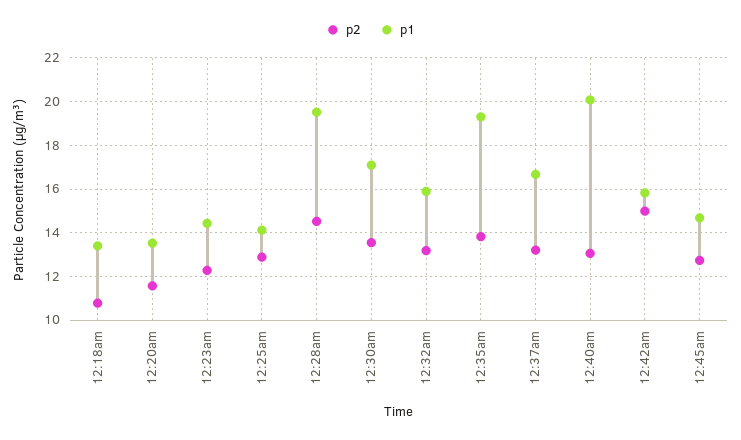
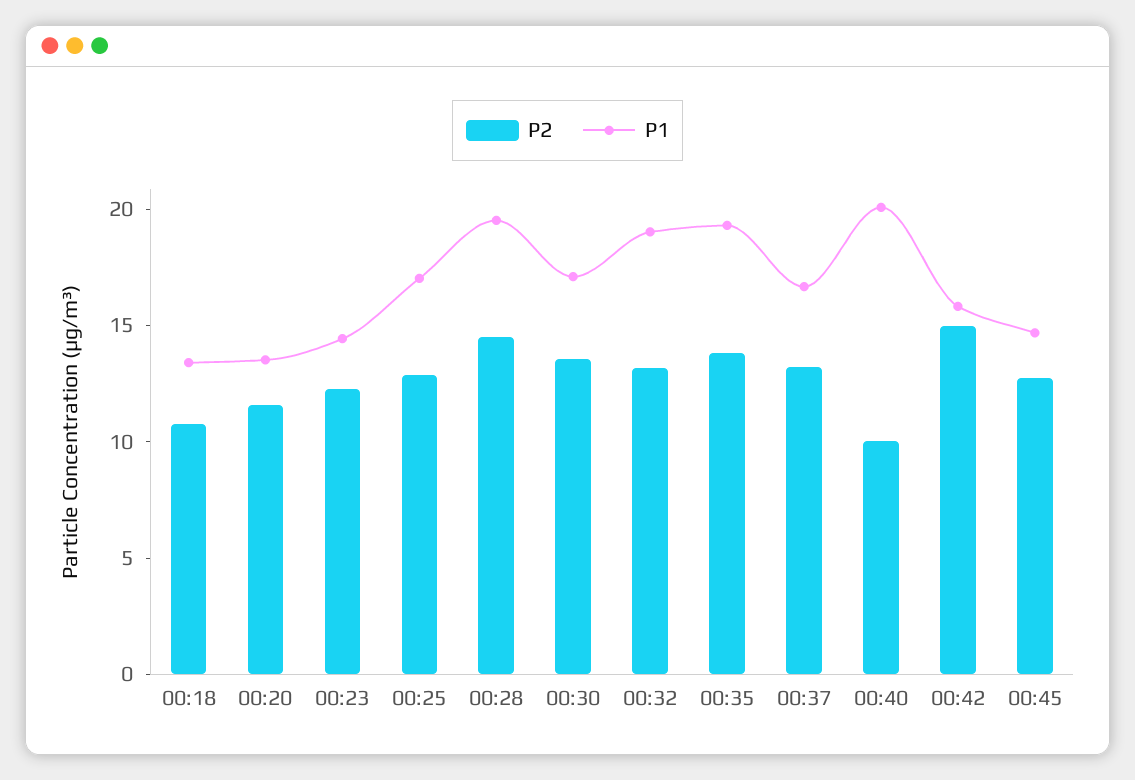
  {
    "p2": {
      "12:18am": 11,
      "12:20am": 11.5,
      "12:23am": 12.5,
      "12:25am": 13,
      "12:28am": 14.5,
      "12:30am": 13.5,
      "12:32am": 13,
      "12:35am": 14,
      "12:37am": 13,
-     "12:40am": 13,
+     "12:40am": 10,
      "12:42am": 15,
      "12:45am": 12.5
    },
    "p1": {
      "12:18am": 13.5,
      "12:20am": 13.5,
      "12:23am": 14.5,
-     "12:25am": 14,
+     "12:25am": 17,
      "12:28am": 19.5,
      "12:30am": 17,
-     "12:32am": 16,
+     "12:32am": 19,
      "12:35am": 19.5,
      "12:37am": 16.5,
      "12:40am": 20,
      "12:42am": 16,
      "12:45am": 14.5
    }
  }

